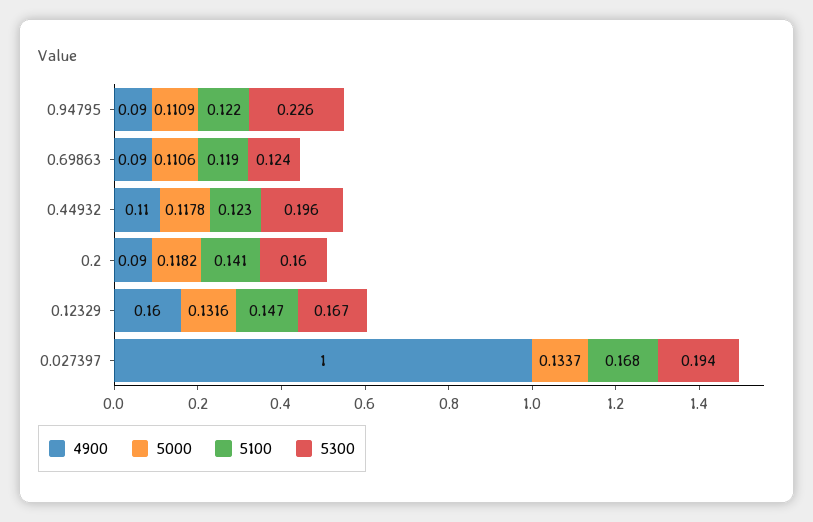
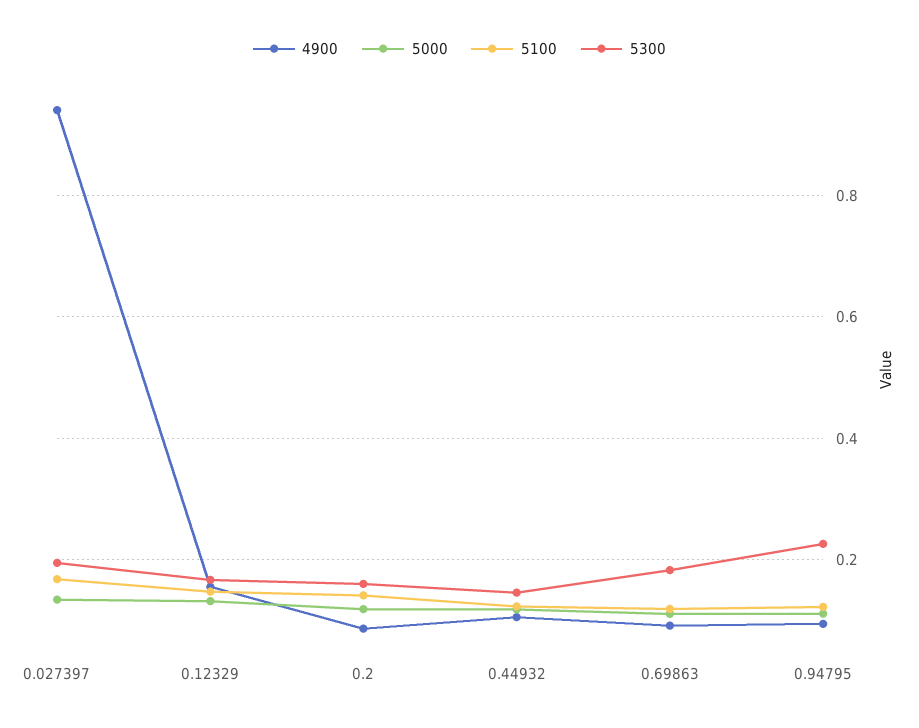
  {
    "4900": {
      "0.94795": 0.09,
      "0.69863": 0.09,
      "0.44932": 0.11,
      "0.2": 0.09,
      "0.12329": 0.16,
-     "0.027397": 1
+     "0.027397": 0.94
    },
    "5000": {
      "0.94795": 0.1109,
      "0.69863": 0.1106,
      "0.44932": 0.1178,
      "0.2": 0.1182,
      "0.12329": 0.1316,
      "0.027397": 0.1337
    },
    "5100": {
      "0.94795": 0.122,
      "0.69863": 0.119,
      "0.44932": 0.123,
      "0.2": 0.141,
      "0.12329": 0.147,
      "0.027397": 0.168
    },
    "5300": {
      "0.94795": 0.226,
-     "0.69863": 0.124,
+     "0.69863": 0.18,
-     "0.44932": 0.196,
+     "0.44932": 0.14,
      "0.2": 0.16,
      "0.12329": 0.167,
      "0.027397": 0.194
    }
  }

